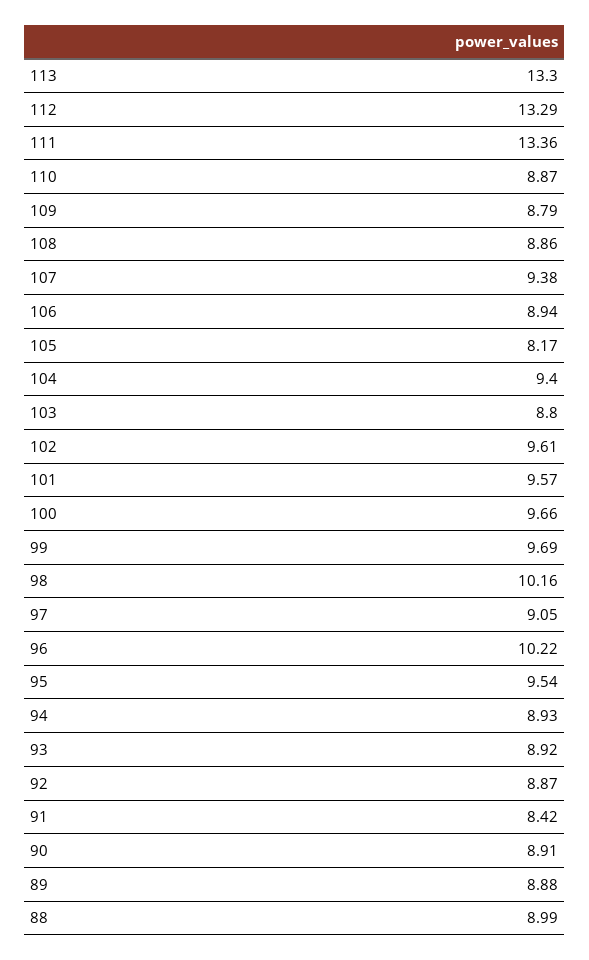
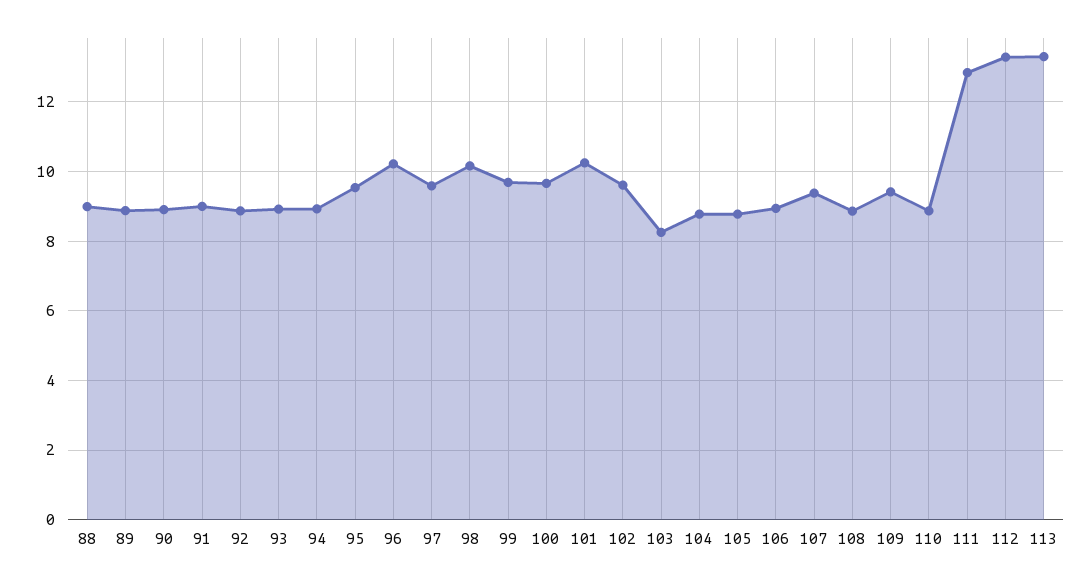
  {
    "113": 13.3,
    "112": 13.29,
-   "111": 13.36,
+   "111": 12.8,
    "110": 8.87,
-   "109": 8.79,
+   "109": 9.4,
    "108": 8.86,
    "107": 9.38,
    "106": 8.94,
-   "105": 8.17,
+   "105": 8.8,
-   "104": 9.4,
+   "104": 8.8,
-   "103": 8.8,
+   "103": 8.2,
    "102": 9.61,
-   "101": 9.57,
+   "101": 10.2,
    "100": 9.66,
    "99": 9.69,
    "98": 10.16,
-   "97": 9.05,
+   "97": 9.6,
    "96": 10.22,
    "95": 9.54,
    "94": 8.93,
    "93": 8.92,
    "92": 8.87,
-   "91": 8.42,
+   "91": 9,
    "90": 8.91,
    "89": 8.88,
    "88": 8.99
  }

